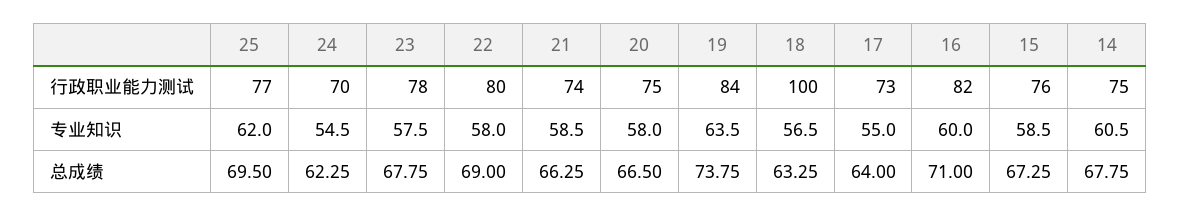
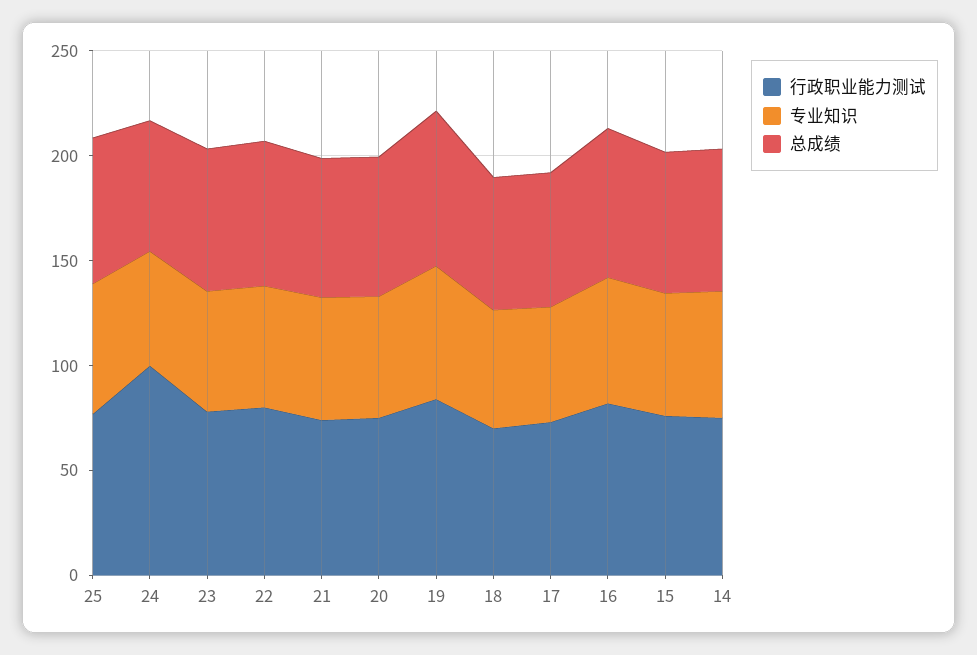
  {
    "行政职业能力测试": {
      "25": 77,
-     "24": 70,
+     "24": 100,
      "23": 78,
      "22": 80,
      "21": 74,
      "20": 75,
      "19": 84,
-     "18": 100,
+     "18": 70,
      "17": 73,
      "16": 82,
      "15": 76,
      "14": 75
    },
    "专业知识": {
      "25": 62,
      "24": 54.5,
      "23": 57.5,
      "22": 58,
      "21": 58.5,
      "20": 58,
      "19": 63.5,
      "18": 56.5,
      "17": 55,
      "16": 60,
      "15": 58.5,
      "14": 60.5
    },
    "总成绩": {
      "25": 69.5,
      "24": 62.25,
      "23": 67.75,
      "22": 69,
      "21": 66.25,
      "20": 66.5,
      "19": 73.75,
      "18": 63.25,
      "17": 64,
      "16": 71,
      "15": 67.25,
      "14": 67.75
    }
  }

